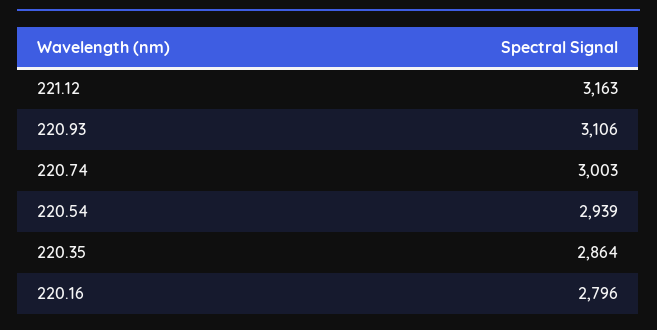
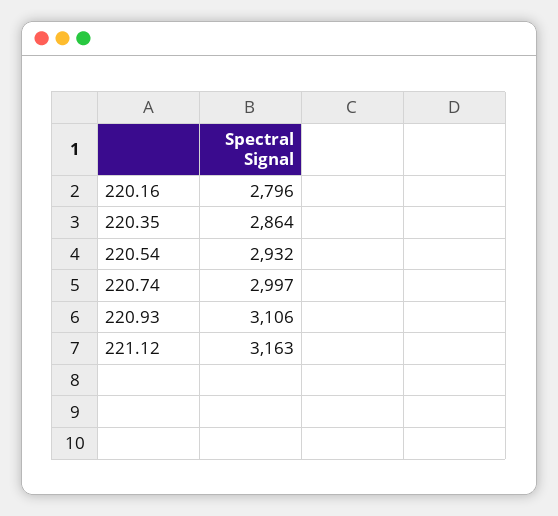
  {
    "221.12": 3163,
    "220.93": 3106,
-   "220.74": 3003,
+   "220.74": 2997,
-   "220.54": 2939,
+   "220.54": 2932,
    "220.35": 2864,
    "220.16": 2796
  }

